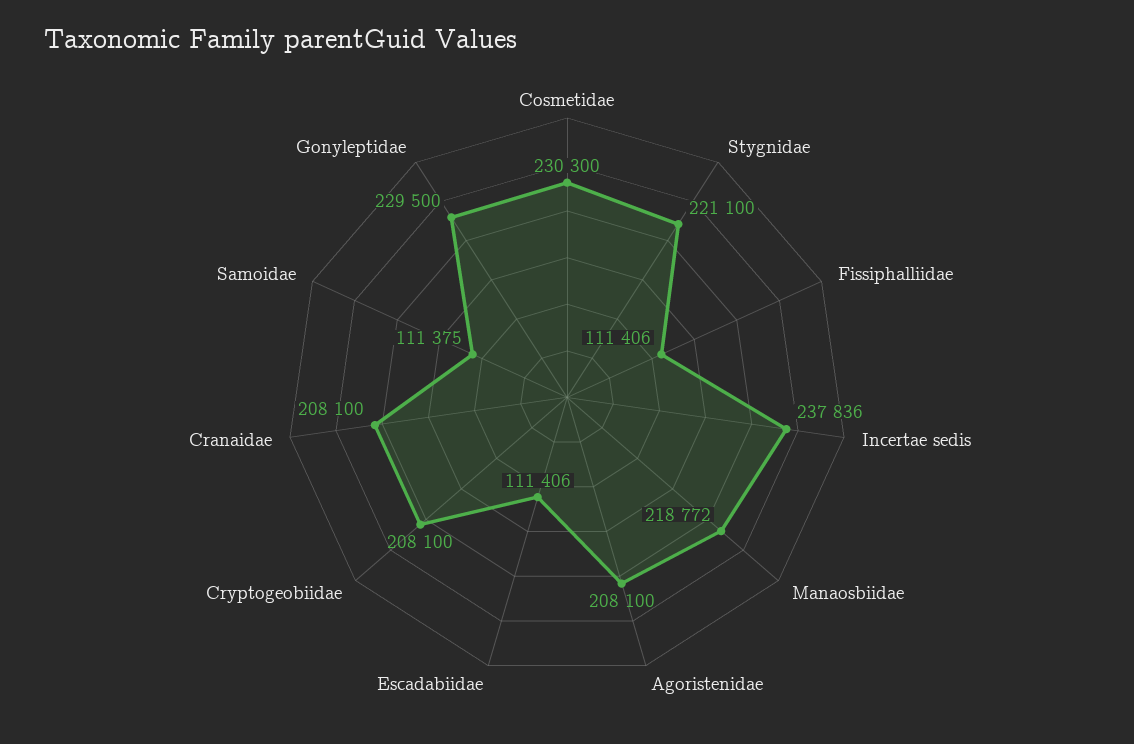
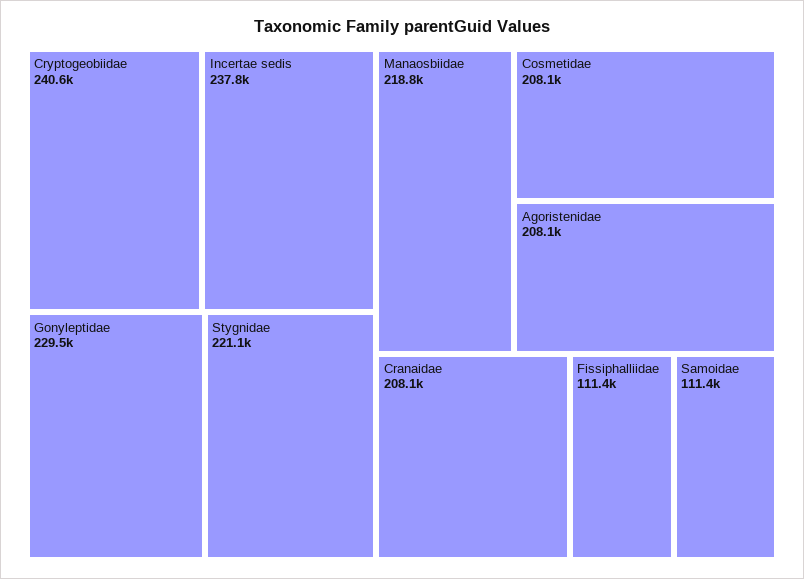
  {
-   "Cosmetidae": 230300,
+   "Cosmetidae": 208100,
    "Stygnidae": 221100,
    "Fissiphalliidae": 111406,
    "Incertae sedis": 237836,
    "Manaosbiidae": 218772,
    "Agoristenidae": 208100,
-   "Escadabiidae": 111406,
-   "Cryptogeobiidae": 208100,
+   "Cryptogeobiidae": 240600,
    "Cranaidae": 208100,
    "Samoidae": 111375,
    "Gonyleptidae": 229500
  }

